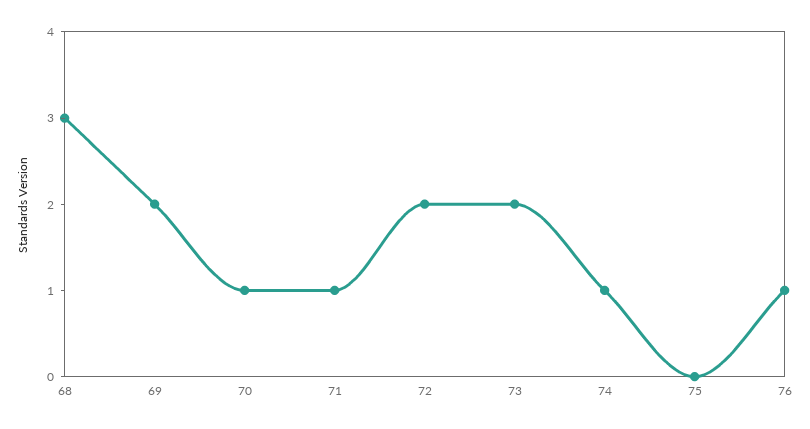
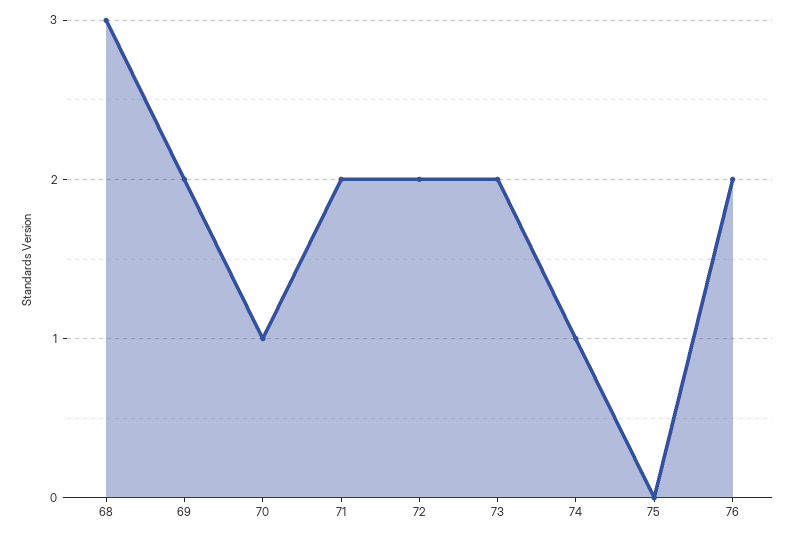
  {
    "68": 3,
    "69": 2,
    "70": 1,
-   "71": 1,
+   "71": 2,
    "72": 2,
    "73": 2,
    "74": 1,
    "75": 0,
-   "76": 1
+   "76": 2
  }

